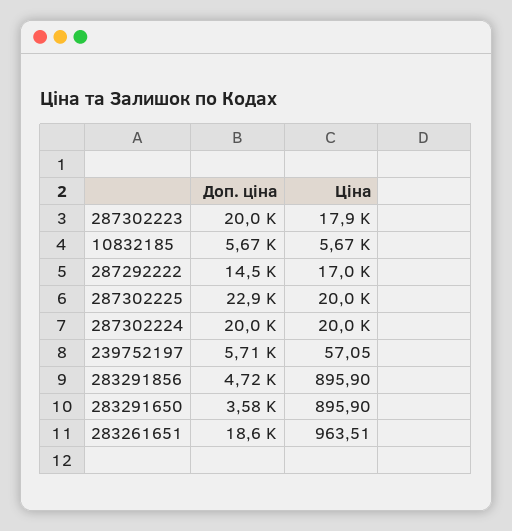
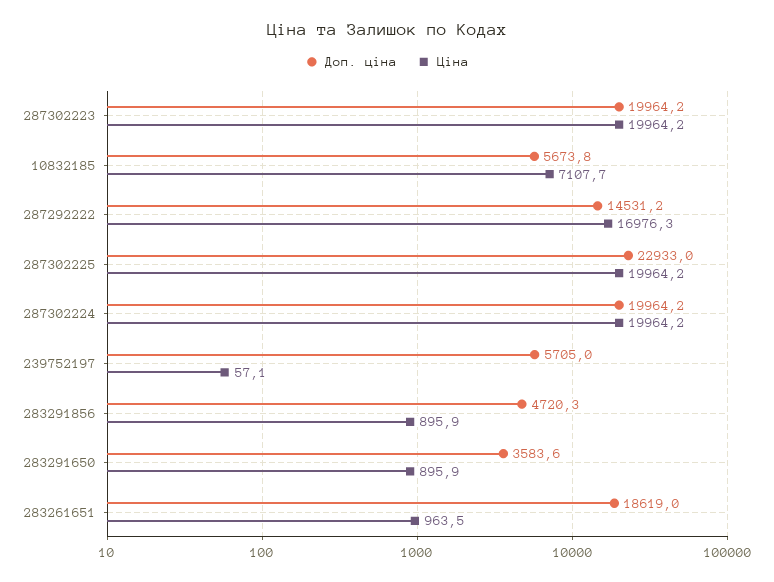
  {
    "Доп. ціна": {
      "287302223": 19964.2,
      "10832185": 5673.8,
      "287292222": 14531.2,
      "287302225": 22933,
      "287302224": 19964.2,
      "239752197": 5705,
      "283291856": 4720.3,
      "283291650": 3583.6,
      "283261651": 18619
    },
    "Ціна": {
-     "287302223": 17900,
+     "287302223": 19964.2,
-     "10832185": 5670,
+     "10832185": 7107.7,
      "287292222": 16976.3,
      "287302225": 19964.2,
      "287302224": 19964.2,
      "239752197": 57.05,
      "283291856": 895.9,
      "283291650": 895.9,
      "283261651": 963.51
    }
  }

